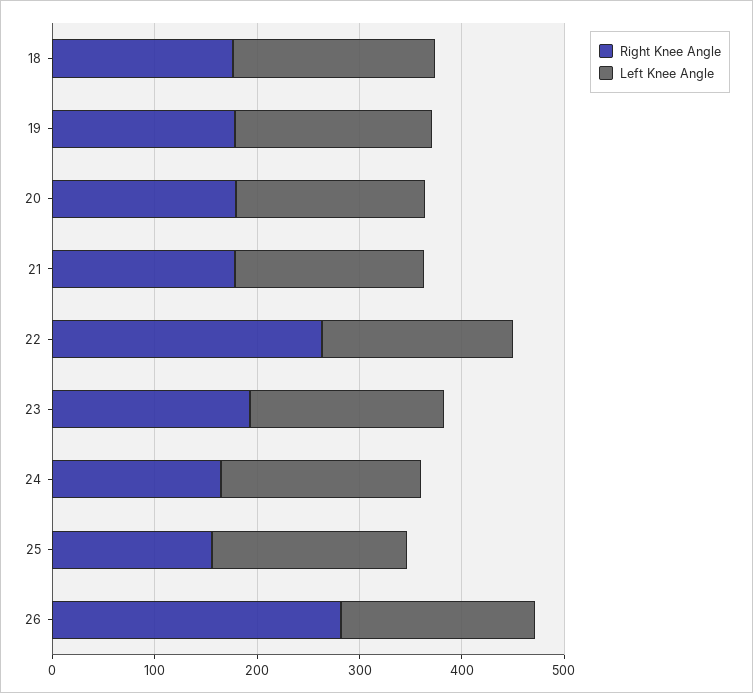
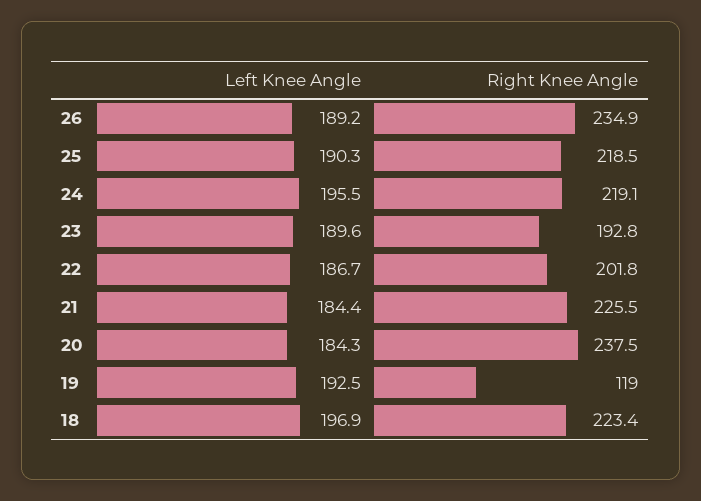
  {
    "Right Knee Angle": {
-     "18": 180,
+     "18": 223.4,
-     "19": 180,
+     "19": 119,
-     "20": 180,
+     "20": 237.5,
-     "21": 180,
+     "21": 225.5,
-     "22": 260,
+     "22": 201.8,
      "23": 192.8,
-     "24": 160,
+     "24": 219.1,
-     "25": 160,
+     "25": 218.5,
-     "26": 280
+     "26": 234.9
    },
    "Left Knee Angle": {
      "18": 196.9,
      "19": 192.5,
      "20": 184.3,
      "21": 184.4,
      "22": 186.7,
      "23": 189.6,
      "24": 195.5,
      "25": 190.3,
      "26": 189.2
    }
  }

